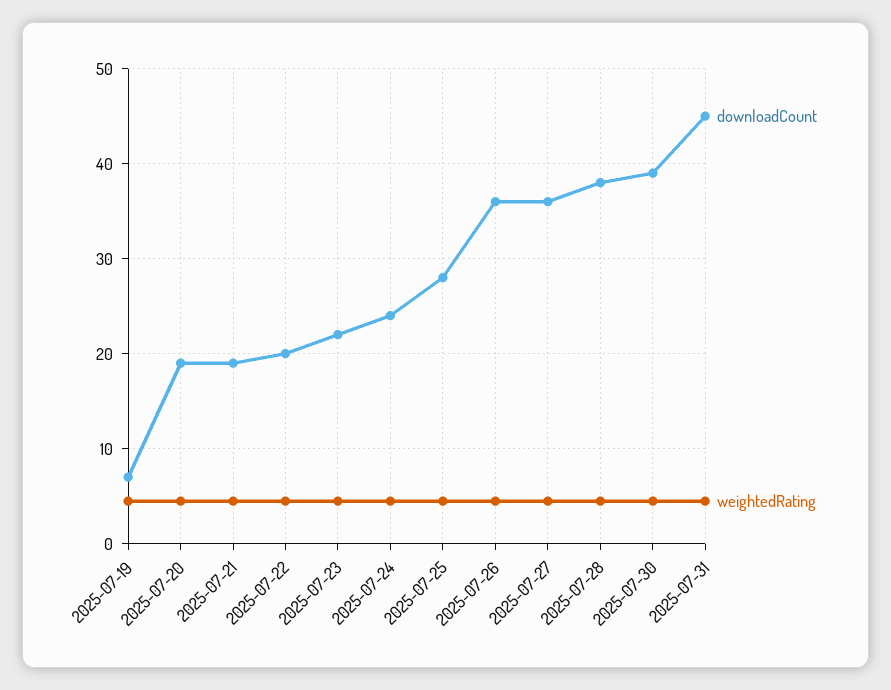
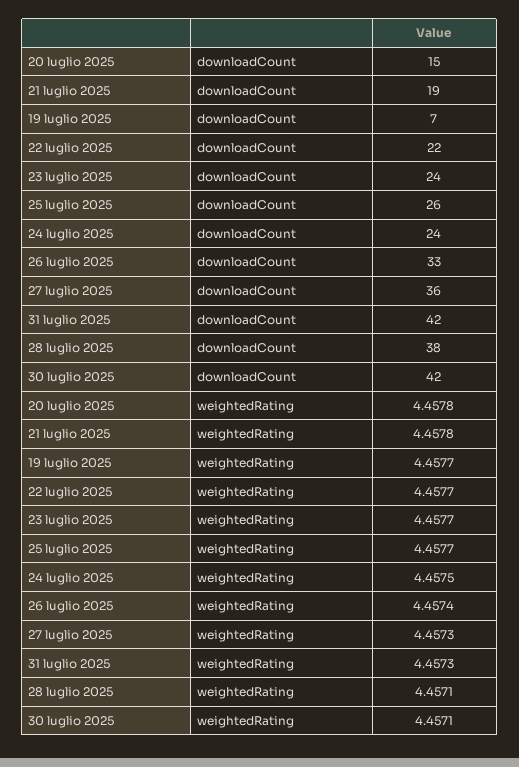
  {
    "downloadCount": {
      "2025-07-19": 7,
-     "2025-07-20": 19,
+     "2025-07-20": 15,
      "2025-07-21": 19,
-     "2025-07-22": 20,
+     "2025-07-22": 22,
-     "2025-07-23": 22,
+     "2025-07-23": 24,
      "2025-07-24": 24,
-     "2025-07-25": 28,
+     "2025-07-25": 26,
-     "2025-07-26": 36,
+     "2025-07-26": 33,
      "2025-07-27": 36,
      "2025-07-28": 38,
-     "2025-07-30": 39,
+     "2025-07-30": 42,
-     "2025-07-31": 45
+     "2025-07-31": 42
    },
    "weightedRating": {
      "2025-07-19": 4.4577,
      "2025-07-20": 4.4578,
      "2025-07-21": 4.4578,
      "2025-07-22": 4.4577,
      "2025-07-23": 4.4577,
      "2025-07-24": 4.4575,
      "2025-07-25": 4.4577,
      "2025-07-26": 4.4574,
      "2025-07-27": 4.4573,
      "2025-07-28": 4.4571,
      "2025-07-30": 4.4571,
      "2025-07-31": 4.4573
    }
  }

